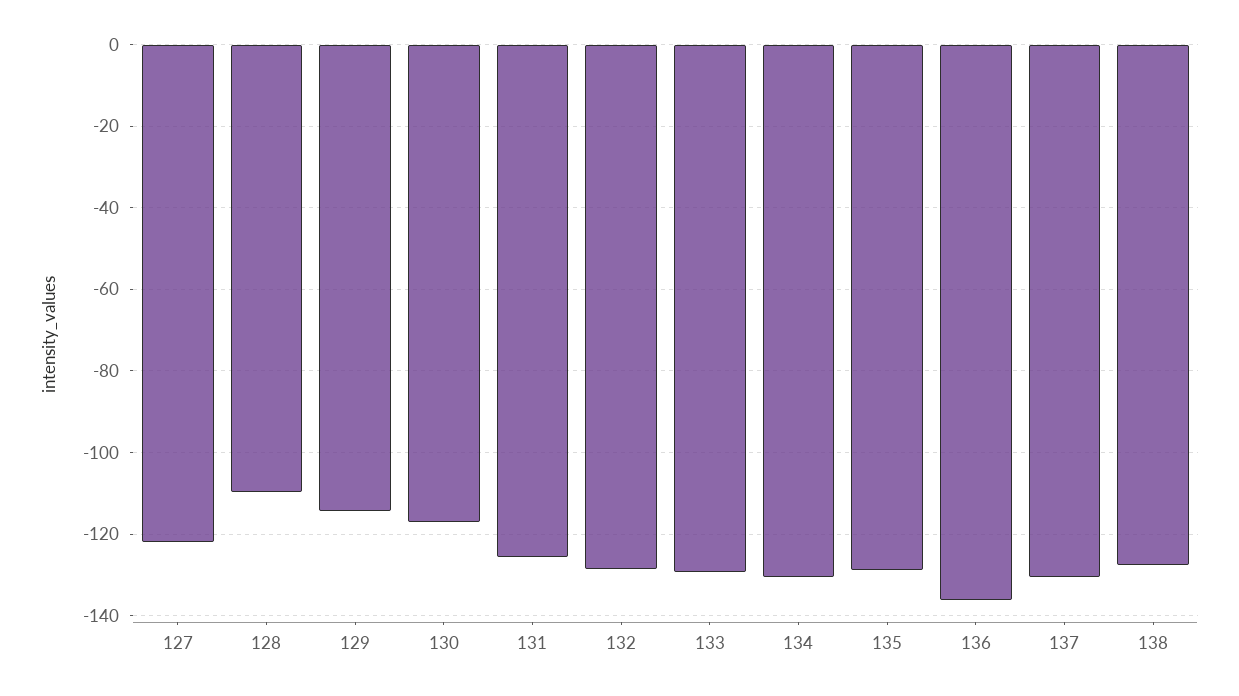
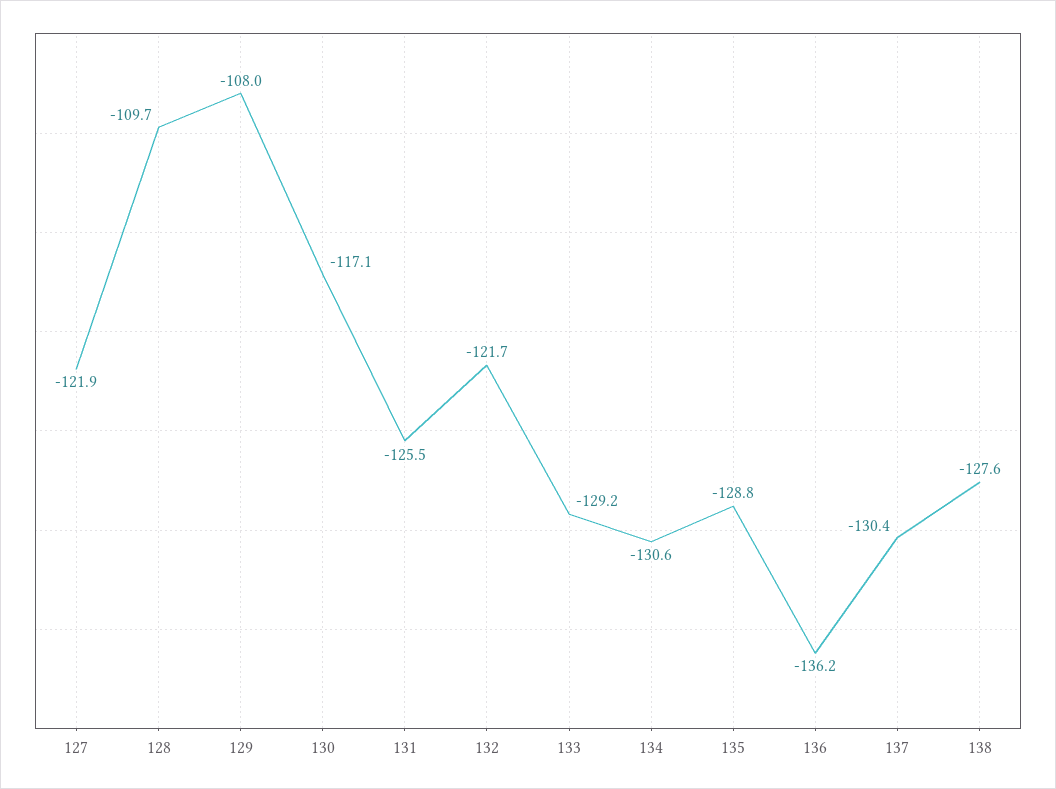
  {
    "127": -121.9,
    "128": -109.7,
-   "129": -114,
+   "129": -108,
    "130": -117.1,
    "131": -125.5,
-   "132": -128,
+   "132": -121.7,
    "133": -129.2,
    "134": -130.6,
    "135": -128.8,
    "136": -136.2,
    "137": -130.4,
    "138": -127.6
  }

